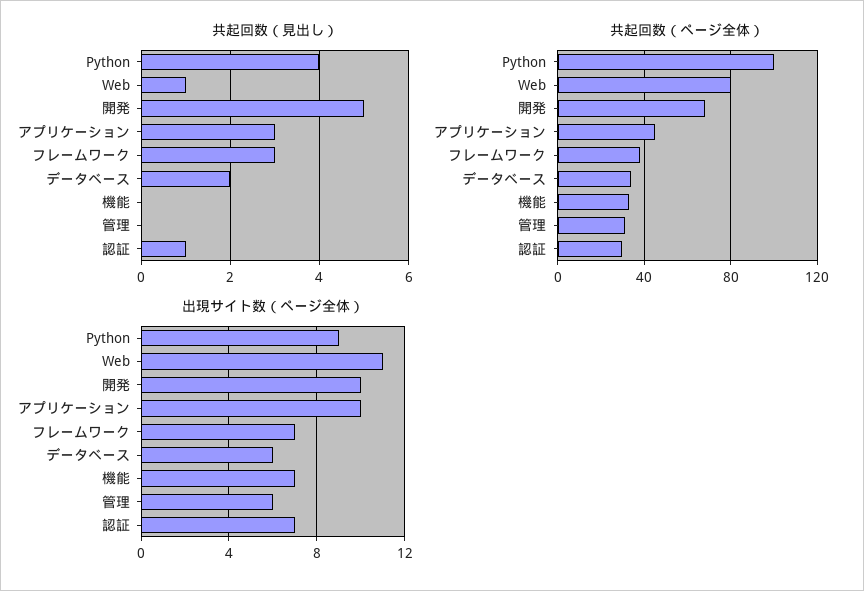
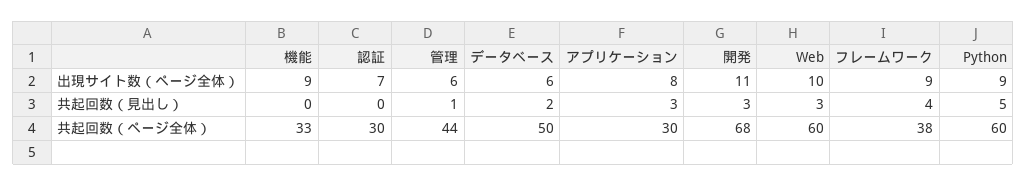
  {
    "共起回数（見出し）": {
-     "Python": 4,
+     "Python": 5,
-     "Web": 1,
+     "Web": 3,
-     "開発": 5,
+     "開発": 3,
      "アプリケーション": 3,
-     "フレームワーク": 3,
+     "フレームワーク": 4,
      "データベース": 2,
      "機能": 0,
-     "管理": 0,
+     "管理": 1,
-     "認証": 1
+     "認証": 0
    },
    "共起回数（ページ全体）": {
-     "Python": 100,
+     "Python": 60,
-     "Web": 80,
+     "Web": 60,
      "開発": 68,
-     "アプリケーション": 45,
+     "アプリケーション": 30,
      "フレームワーク": 38,
-     "データベース": 35,
+     "データベース": 50,
      "機能": 33,
-     "管理": 30,
+     "管理": 44,
      "認証": 30
    },
    "出現サイト数（ページ全体）": {
      "Python": 9,
-     "Web": 11,
+     "Web": 10,
-     "開発": 10,
+     "開発": 11,
-     "アプリケーション": 10,
+     "アプリケーション": 8,
-     "フレームワーク": 7,
+     "フレームワーク": 9,
      "データベース": 6,
-     "機能": 7,
+     "機能": 9,
      "管理": 6,
      "認証": 7
    }
  }

